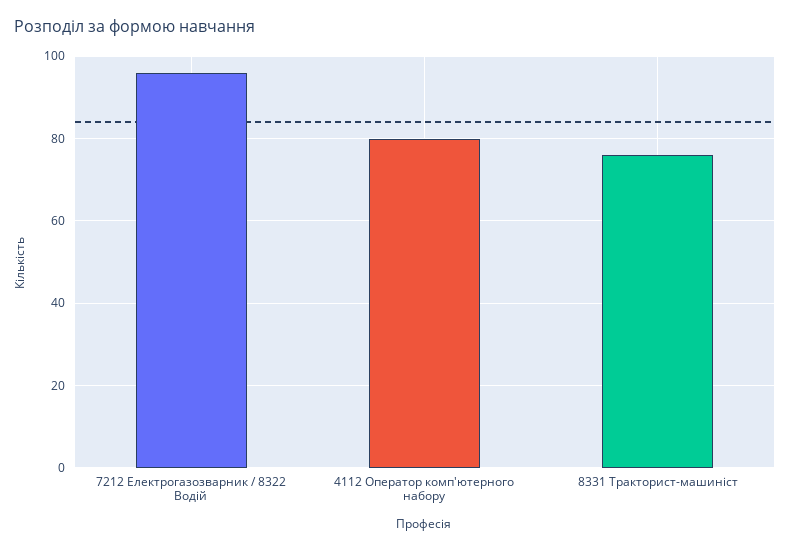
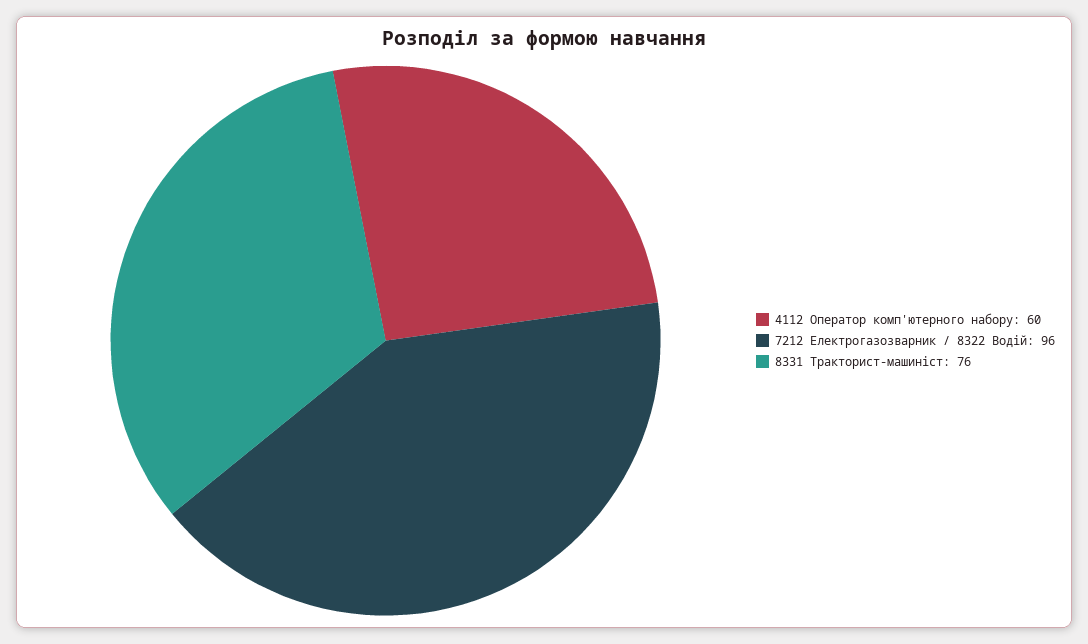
  {
    "7212 Електрогазозварник / 8322 Водій": 96,
-   "4112 Оператор комп'ютерного набору": 80,
+   "4112 Оператор комп'ютерного набору": 60,
    "8331 Тракторист-машиніст": 76
  }

